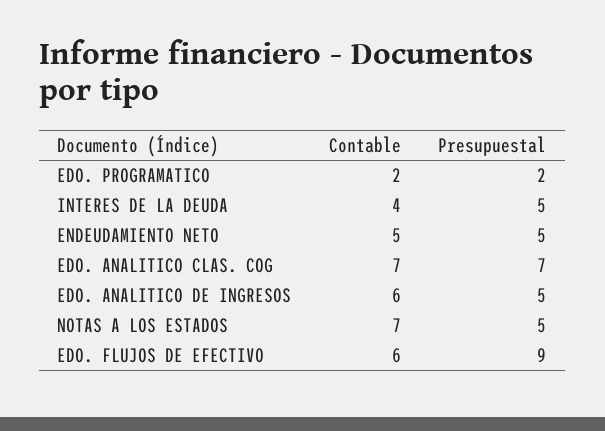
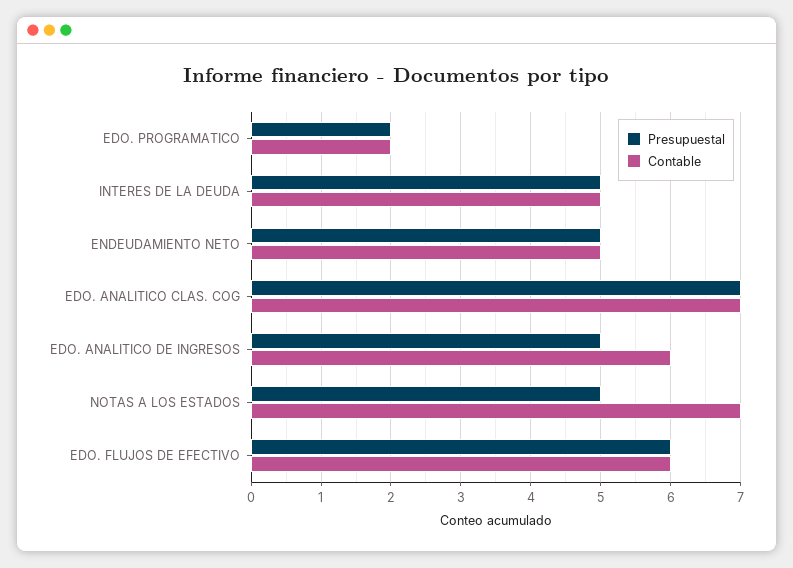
  {
    "Contable": {
      "EDO. PROGRAMATICO": 2,
-     "INTERES DE LA DEUDA": 4,
+     "INTERES DE LA DEUDA": 5,
      "ENDEUDAMIENTO NETO": 5,
      "EDO. ANALITICO CLAS. COG": 7,
      "EDO. ANALITICO DE INGRESOS": 6,
      "NOTAS A LOS ESTADOS": 7,
      "EDO. FLUJOS DE EFECTIVO": 6
    },
    "Presupuestal": {
      "EDO. PROGRAMATICO": 2,
      "INTERES DE LA DEUDA": 5,
      "ENDEUDAMIENTO NETO": 5,
      "EDO. ANALITICO CLAS. COG": 7,
      "EDO. ANALITICO DE INGRESOS": 5,
      "NOTAS A LOS ESTADOS": 5,
-     "EDO. FLUJOS DE EFECTIVO": 9
+     "EDO. FLUJOS DE EFECTIVO": 6
    }
  }

